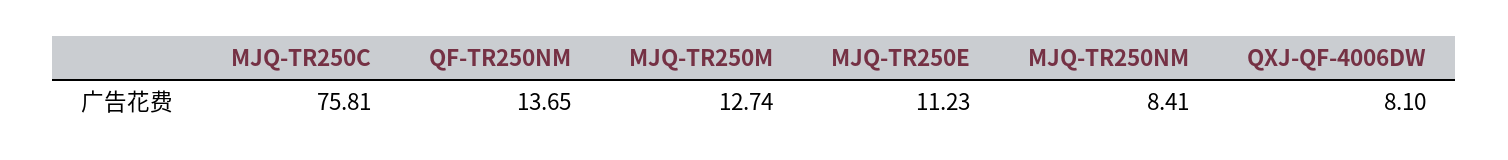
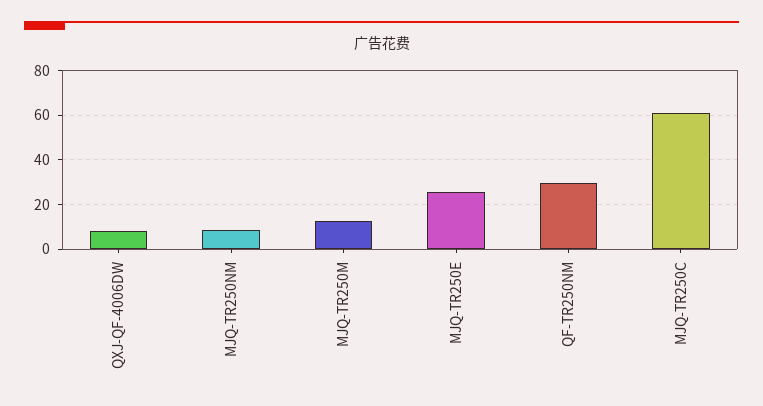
  {
-   "MJQ-TR250C": 75.81,
+   "MJQ-TR250C": 60,
-   "QF-TR250NM": 13.65,
+   "QF-TR250NM": 30,
    "MJQ-TR250M": 12.74,
-   "MJQ-TR250E": 11.23,
+   "MJQ-TR250E": 25,
    "MJQ-TR250NM": 8.41,
    "QXJ-QF-4006DW": 8.1
  }

